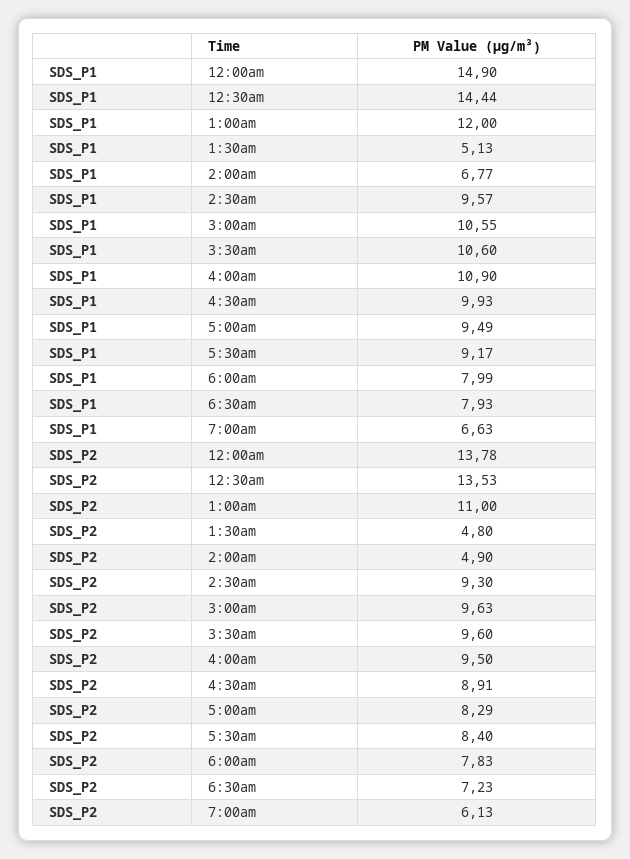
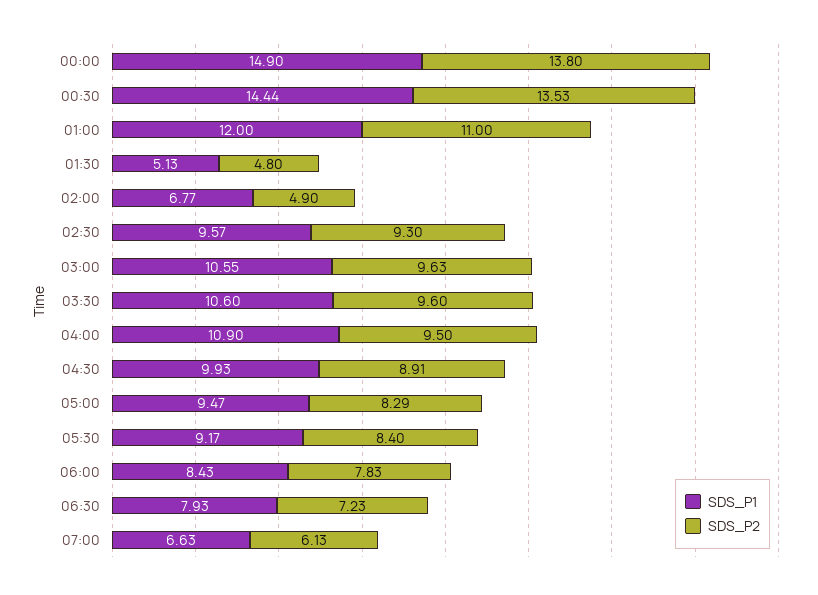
  {
    "SDS_P1": {
      "12:00am": 14.9,
      "12:30am": 14.44,
      "1:00am": 12,
      "1:30am": 5.13,
      "2:00am": 6.77,
      "2:30am": 9.57,
      "3:00am": 10.55,
      "3:30am": 10.6,
      "4:00am": 10.9,
      "4:30am": 9.93,
-     "5:00am": 9.49,
+     "5:00am": 9.47,
      "5:30am": 9.17,
-     "6:00am": 7.99,
+     "6:00am": 8.43,
      "6:30am": 7.93,
      "7:00am": 6.63
    },
    "SDS_P2": {
-     "12:00am": 13.78,
+     "12:00am": 13.8,
      "12:30am": 13.53,
      "1:00am": 11,
      "1:30am": 4.8,
      "2:00am": 4.9,
      "2:30am": 9.3,
      "3:00am": 9.63,
      "3:30am": 9.6,
      "4:00am": 9.5,
      "4:30am": 8.91,
      "5:00am": 8.29,
      "5:30am": 8.4,
      "6:00am": 7.83,
      "6:30am": 7.23,
      "7:00am": 6.13
    }
  }

